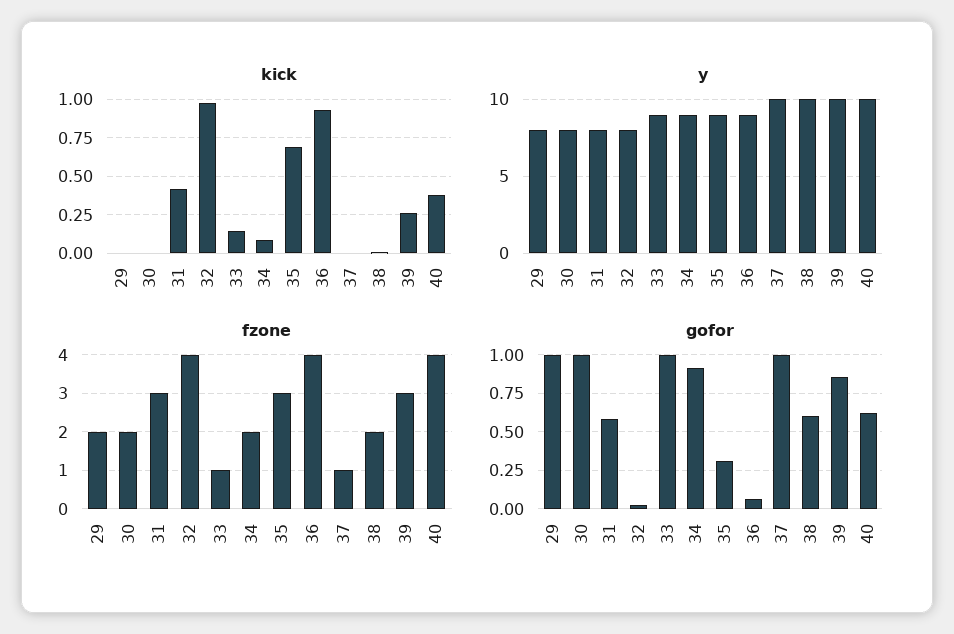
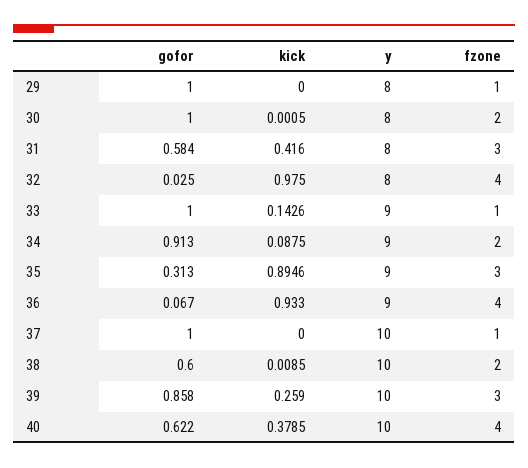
  {
    "kick": {
      "29": 0,
      "30": 0.0005,
      "31": 0.416,
      "32": 0.975,
      "33": 0.1426,
      "34": 0.0875,
-     "35": 0.7,
+     "35": 0.8946,
      "36": 0.933,
      "37": 0,
      "38": 0.0085,
      "39": 0.259,
      "40": 0.3785
    },
    "y": {
      "29": 8,
      "30": 8,
      "31": 8,
      "32": 8,
      "33": 9,
      "34": 9,
      "35": 9,
      "36": 9,
      "37": 10,
      "38": 10,
      "39": 10,
      "40": 10
    },
    "fzone": {
-     "29": 2,
+     "29": 1,
      "30": 2,
      "31": 3,
      "32": 4,
      "33": 1,
      "34": 2,
      "35": 3,
      "36": 4,
      "37": 1,
      "38": 2,
      "39": 3,
      "40": 4
    },
    "gofor": {
      "29": 1,
      "30": 1,
      "31": 0.584,
      "32": 0.025,
      "33": 1,
      "34": 0.913,
      "35": 0.313,
      "36": 0.067,
      "37": 1,
      "38": 0.6,
      "39": 0.858,
      "40": 0.622
    }
  }

